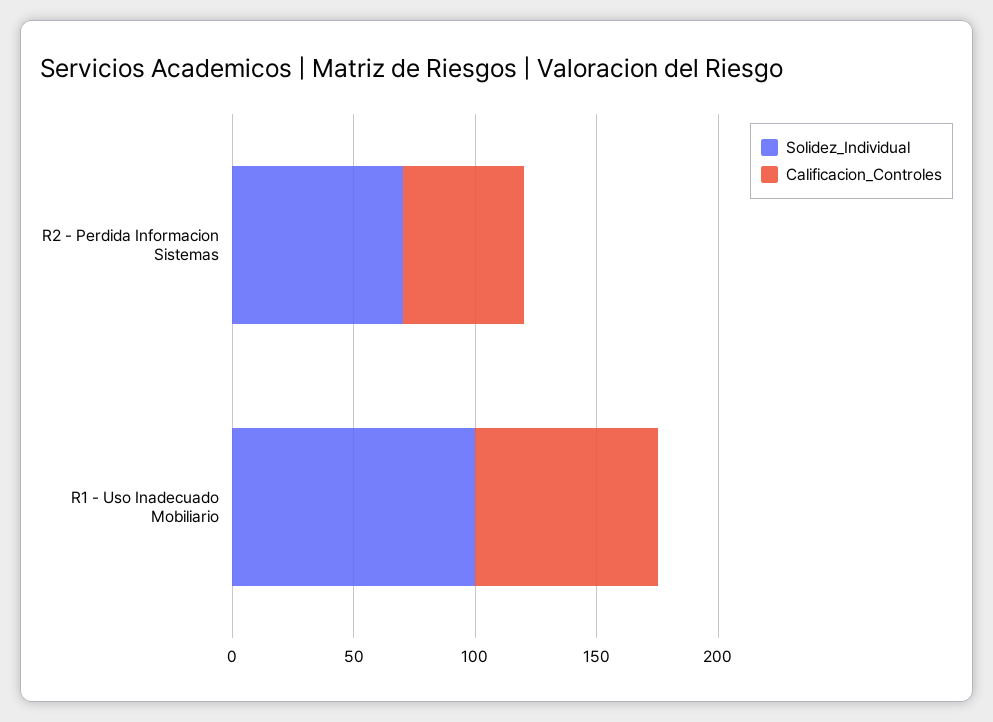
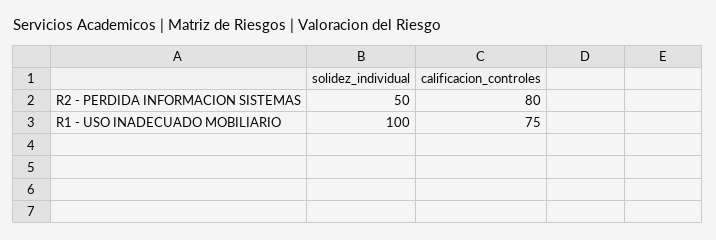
  {
    "Solidez_Individual": {
-     "R2 - Perdida Informacion Sistemas": 70,
+     "R2 - Perdida Informacion Sistemas": 50,
      "R1 - Uso Inadecuado Mobiliario": 100
    },
    "Calificacion_Controles": {
-     "R2 - Perdida Informacion Sistemas": 50,
+     "R2 - Perdida Informacion Sistemas": 80,
      "R1 - Uso Inadecuado Mobiliario": 75
    }
  }

